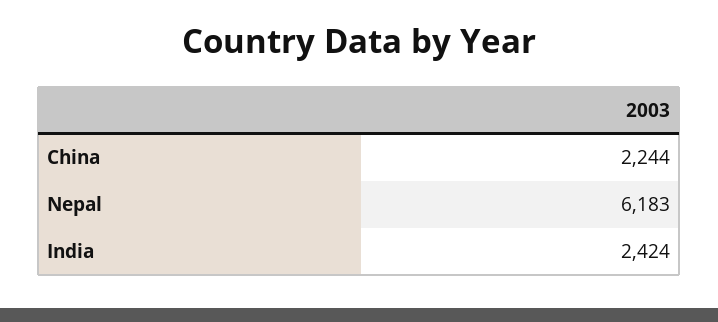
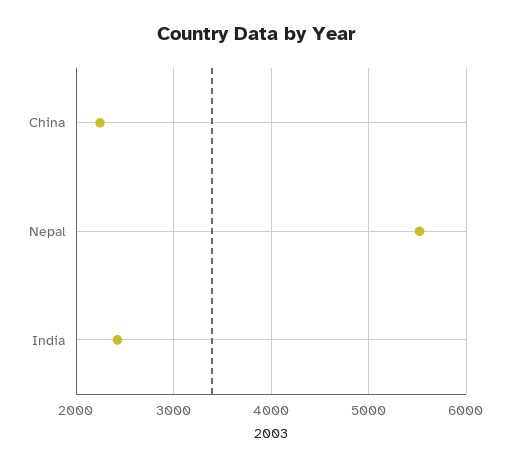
  {
    "China": 2244,
-   "Nepal": 6183,
+   "Nepal": 5500,
    "India": 2424
  }

